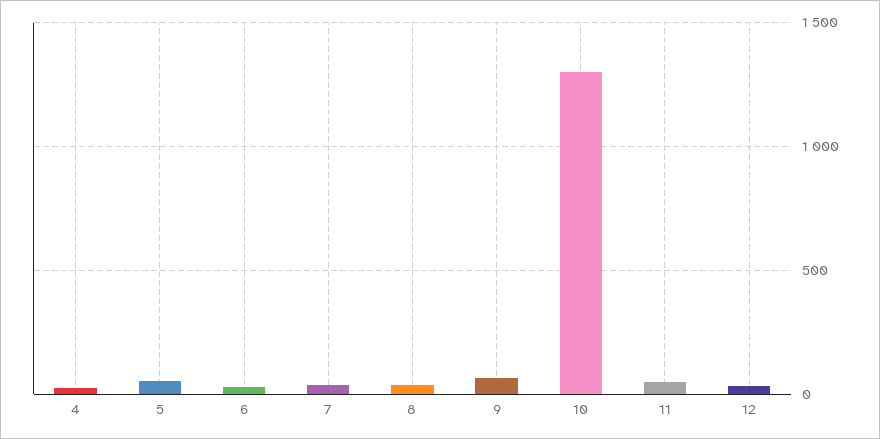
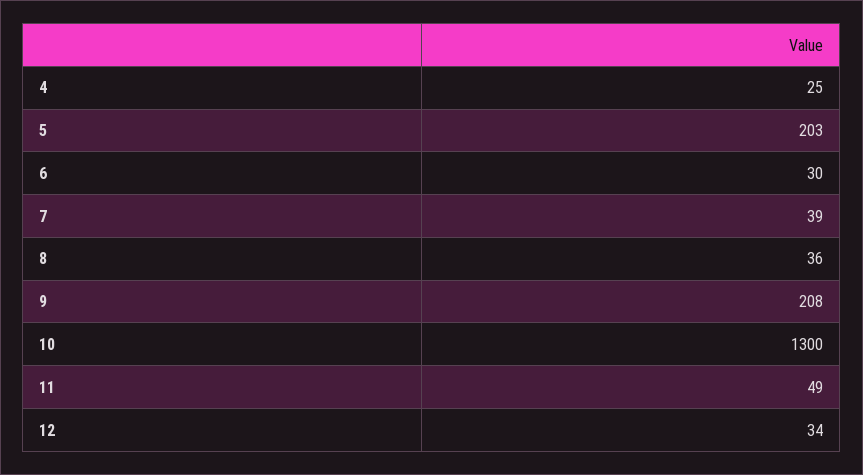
  {
    "4": 25,
-   "5": 50,
+   "5": 203,
    "6": 30,
    "7": 39,
    "8": 36,
-   "9": 50,
+   "9": 208,
    "10": 1300,
    "11": 49,
    "12": 34
  }

